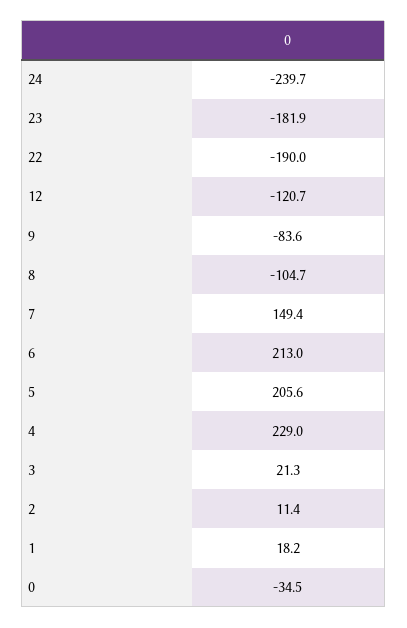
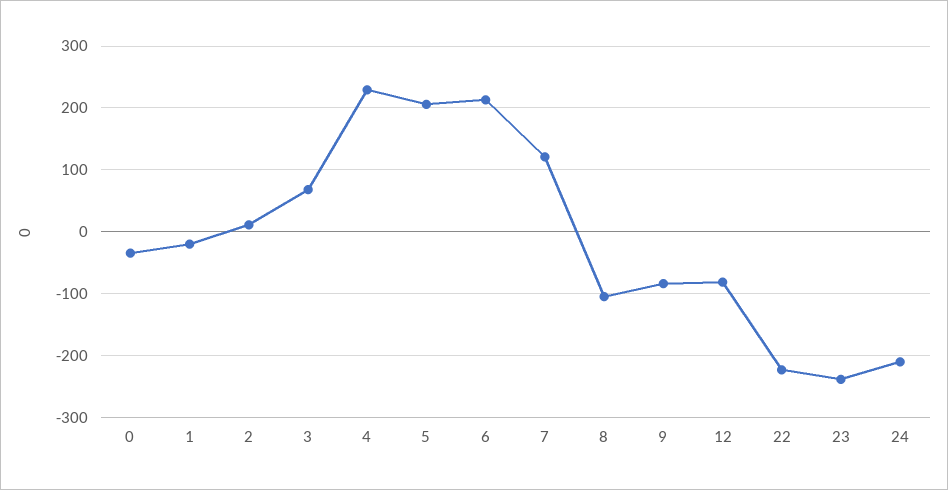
  {
-   "24": -239.7,
+   "24": -210,
-   "23": -181.9,
+   "23": -240,
-   "22": -190,
+   "22": -220,
-   "12": -120.7,
+   "12": -80,
    "9": -83.6,
    "8": -104.7,
-   "7": 149.4,
+   "7": 120,
    "6": 213,
    "5": 205.6,
    "4": 229,
-   "3": 21.3,
+   "3": 70,
    "2": 11.4,
-   "1": 18.2,
+   "1": -20,
    "0": -34.5
  }

